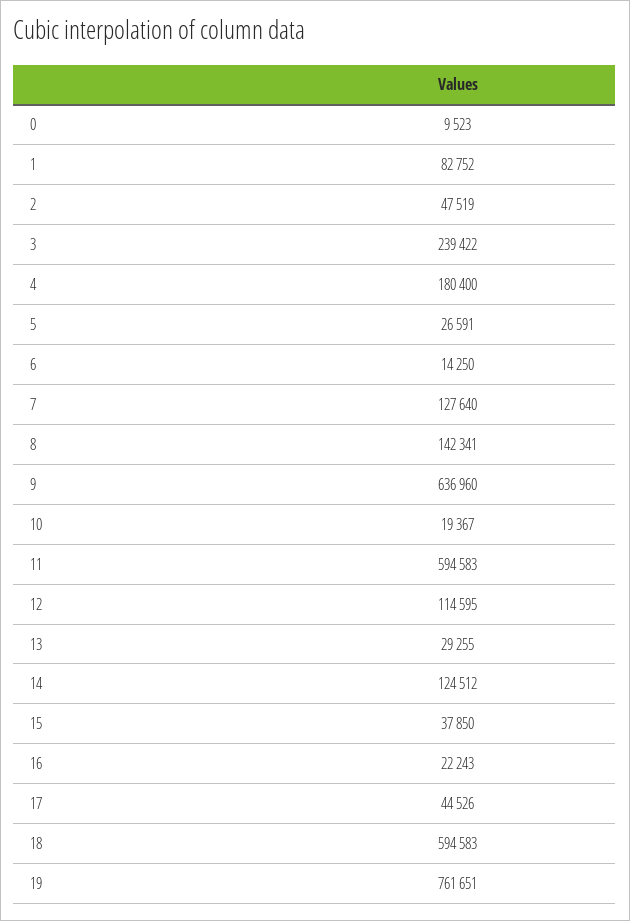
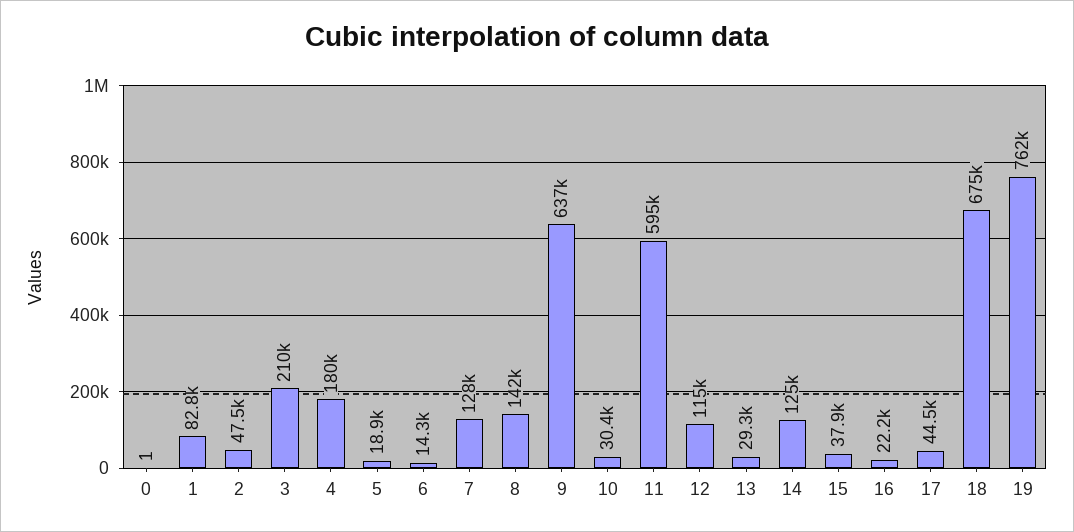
  {
-   "0": 9523,
+   "0": 1,
    "1": 82752,
    "2": 47519,
-   "3": 239422,
+   "3": 210000,
    "4": 180400,
-   "5": 26591,
+   "5": 18900,
    "6": 14250,
    "7": 127640,
    "8": 142341,
    "9": 636960,
-   "10": 19367,
+   "10": 30400,
    "11": 594583,
    "12": 114595,
    "13": 29255,
    "14": 124512,
    "15": 37850,
    "16": 22243,
    "17": 44526,
-   "18": 594583,
+   "18": 675000,
    "19": 761651
  }

